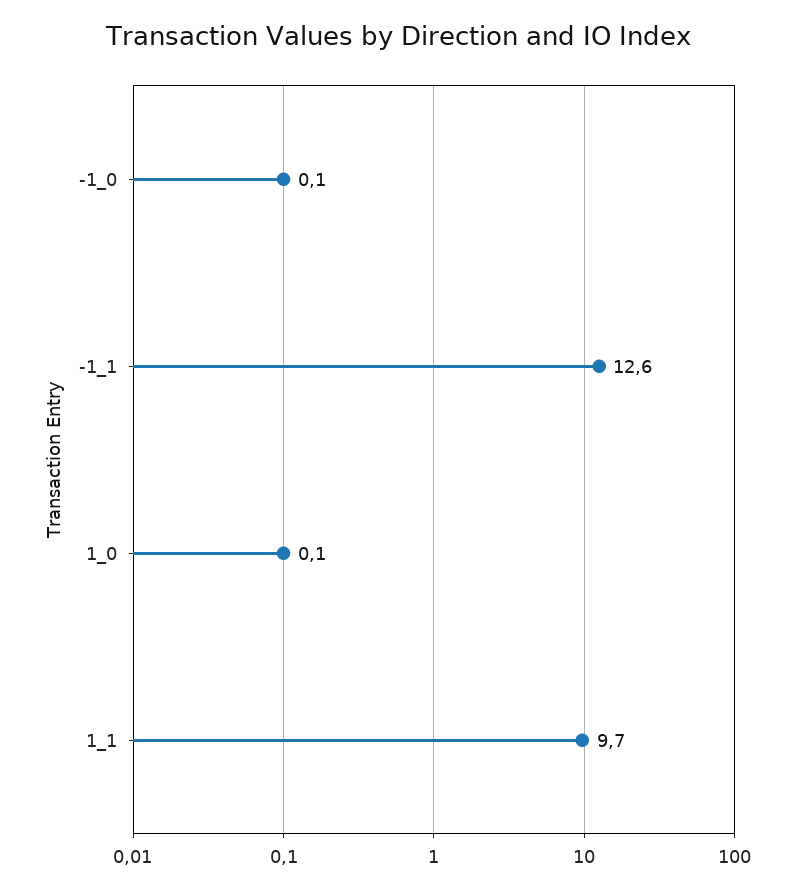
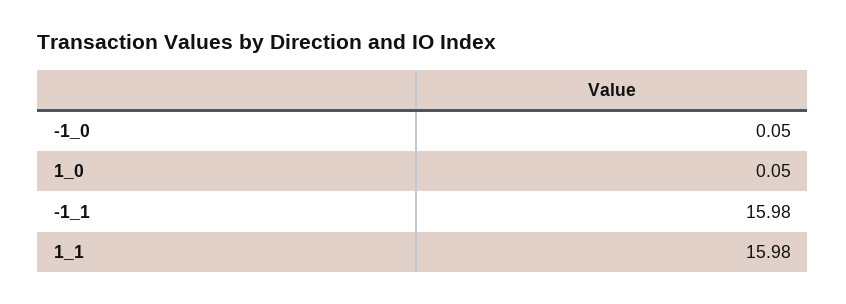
  {
    "-1_0": 0.05,
-   "-1_1": 12.6,
+   "-1_1": 15.98,
    "1_0": 0.05,
-   "1_1": 9.7
+   "1_1": 15.98
  }

